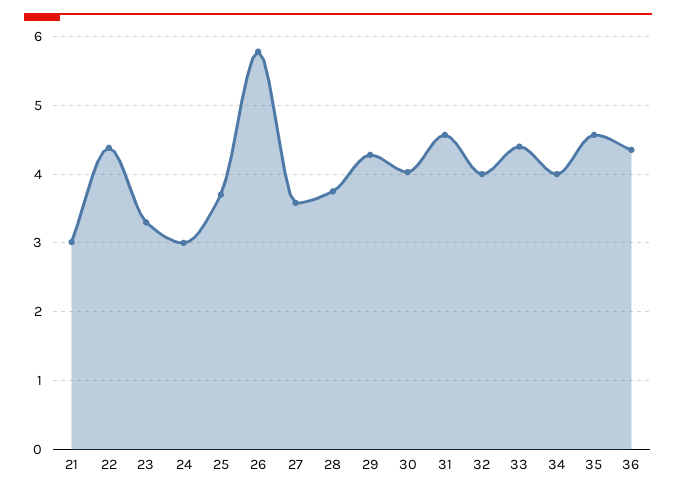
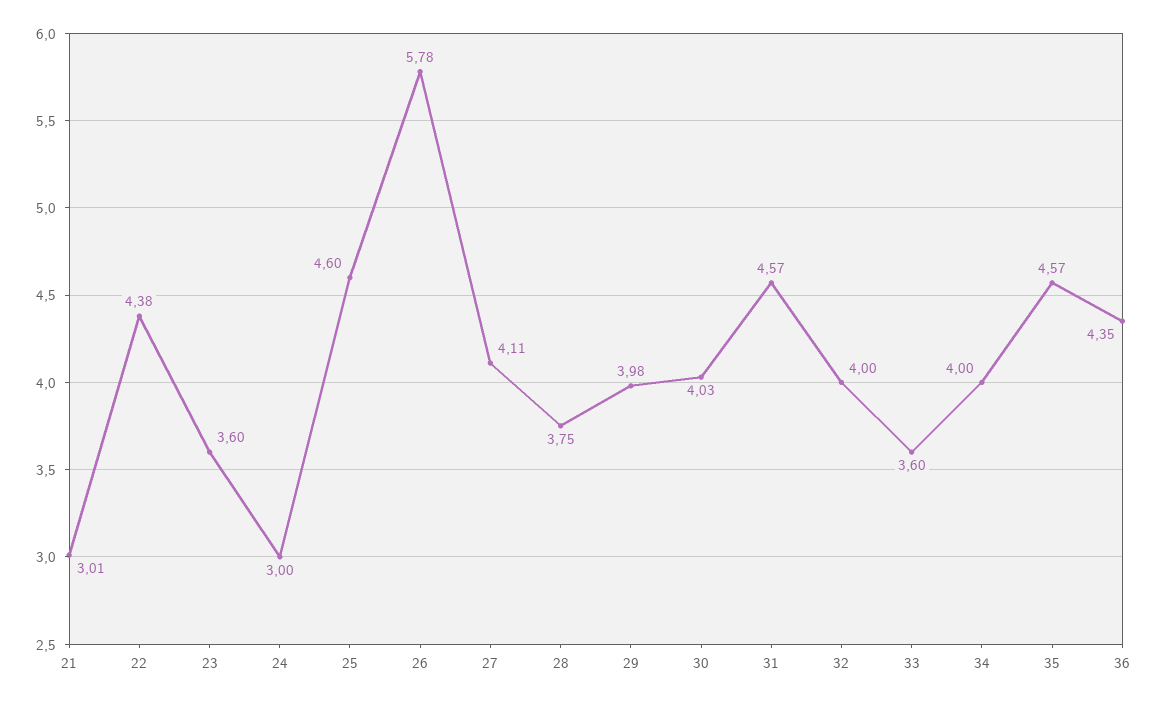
  {
    "21": 3.01,
    "22": 4.38,
-   "23": 3.3,
+   "23": 3.6,
    "24": 3,
-   "25": 3.7,
+   "25": 4.6,
    "26": 5.78,
-   "27": 3.6,
+   "27": 4.11,
    "28": 3.75,
-   "29": 4.3,
+   "29": 3.98,
    "30": 4.03,
    "31": 4.57,
    "32": 4,
-   "33": 4.4,
+   "33": 3.6,
    "34": 4,
    "35": 4.57,
    "36": 4.35
  }

